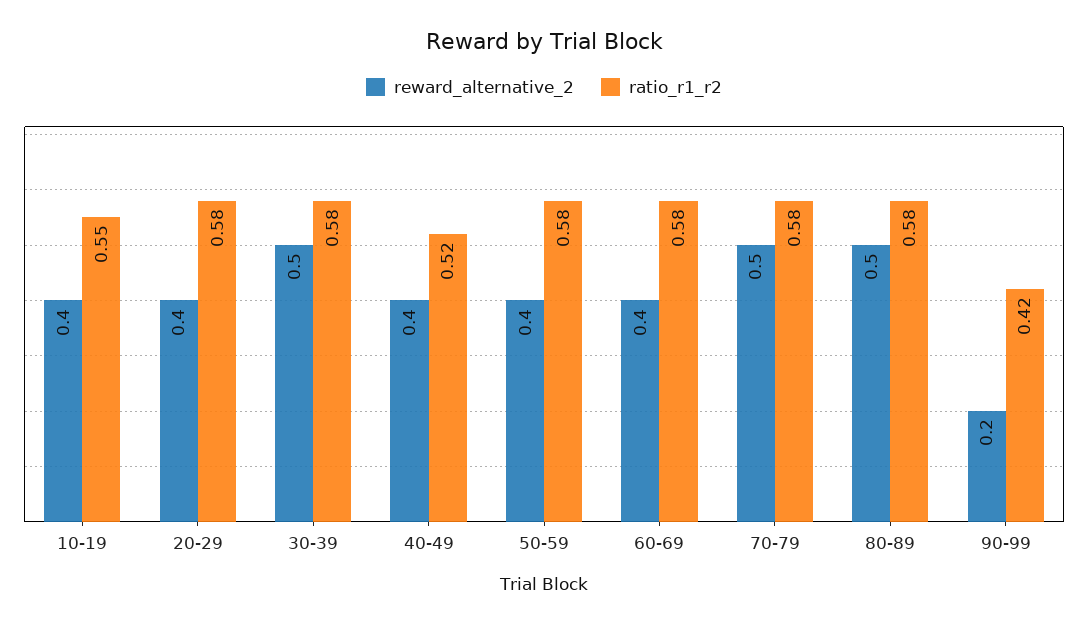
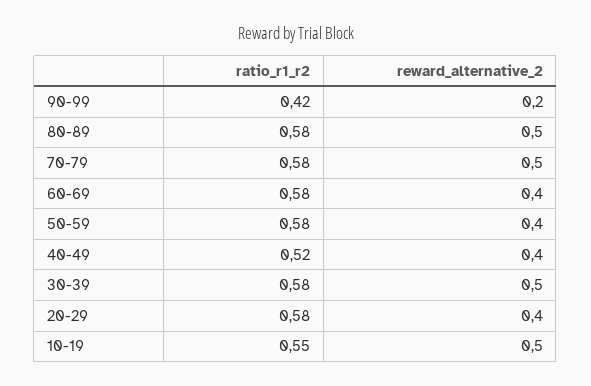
  {
    "reward_alternative_2": {
-     "10-19": 0.4,
+     "10-19": 0.5,
      "20-29": 0.4,
      "30-39": 0.5,
      "40-49": 0.4,
      "50-59": 0.4,
      "60-69": 0.4,
      "70-79": 0.5,
      "80-89": 0.5,
      "90-99": 0.2
    },
    "ratio_r1_r2": {
      "10-19": 0.55,
      "20-29": 0.58,
      "30-39": 0.58,
      "40-49": 0.52,
      "50-59": 0.58,
      "60-69": 0.58,
      "70-79": 0.58,
      "80-89": 0.58,
      "90-99": 0.42
    }
  }

